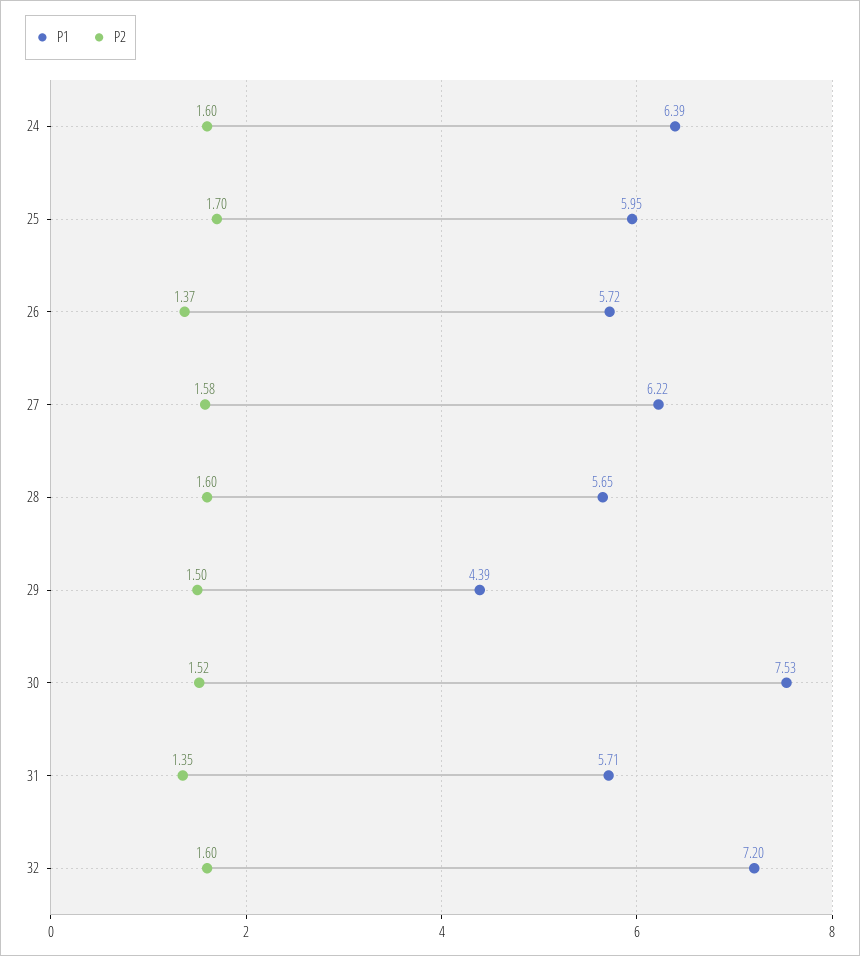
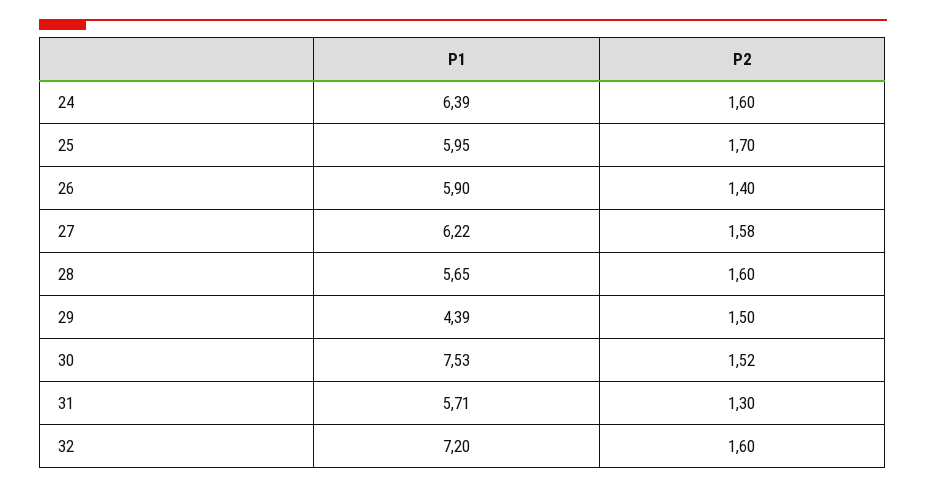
  {
    "P1": {
      "24": 6.39,
      "25": 5.95,
-     "26": 5.72,
+     "26": 5.9,
      "27": 6.22,
      "28": 5.65,
      "29": 4.39,
      "30": 7.53,
      "31": 5.71,
      "32": 7.2
    },
    "P2": {
      "24": 1.6,
      "25": 1.7,
-     "26": 1.37,
+     "26": 1.4,
      "27": 1.58,
      "28": 1.6,
      "29": 1.5,
      "30": 1.52,
-     "31": 1.35,
+     "31": 1.3,
      "32": 1.6
    }
  }

